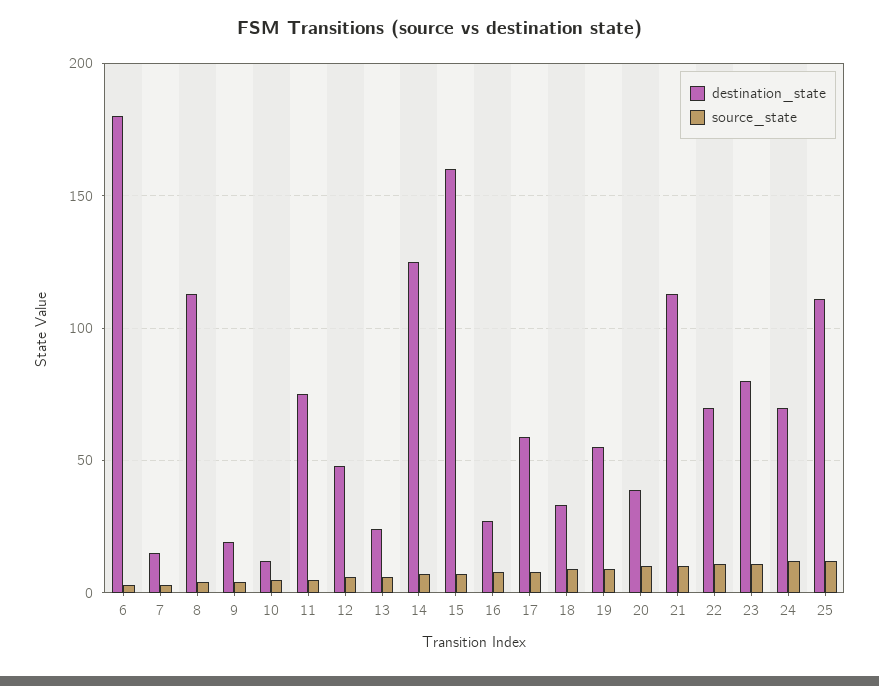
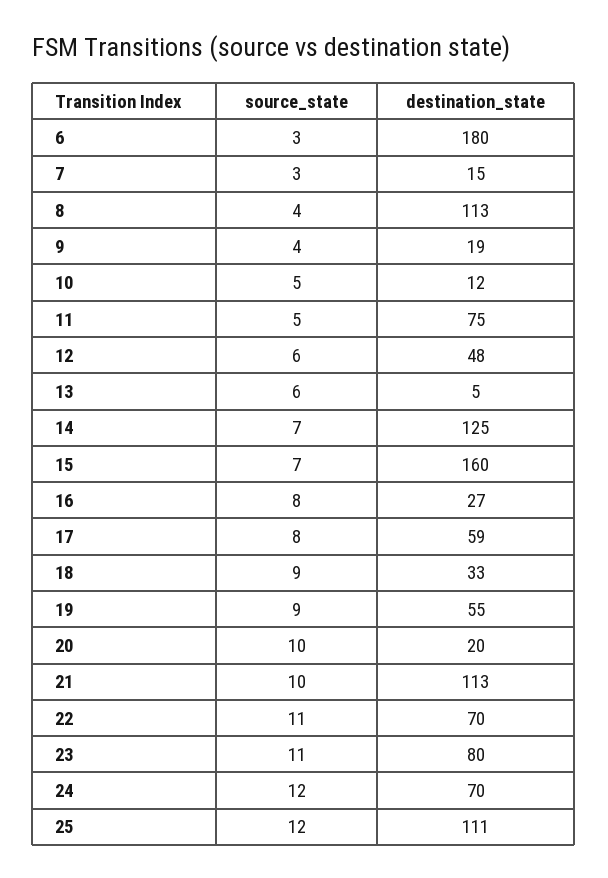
  {
    "destination_state": {
      "6": 180,
      "7": 15,
      "8": 113,
      "9": 19,
      "10": 12,
      "11": 75,
      "12": 48,
-     "13": 25,
+     "13": 5,
      "14": 125,
      "15": 160,
      "16": 27,
      "17": 59,
      "18": 33,
      "19": 55,
-     "20": 40,
+     "20": 20,
      "21": 113,
      "22": 70,
      "23": 80,
      "24": 70,
      "25": 111
    },
    "source_state": {
      "6": 3,
      "7": 3,
      "8": 4,
      "9": 4,
      "10": 5,
      "11": 5,
      "12": 6,
      "13": 6,
      "14": 7,
      "15": 7,
      "16": 8,
      "17": 8,
      "18": 9,
      "19": 9,
      "20": 10,
      "21": 10,
      "22": 11,
      "23": 11,
      "24": 12,
      "25": 12
    }
  }

